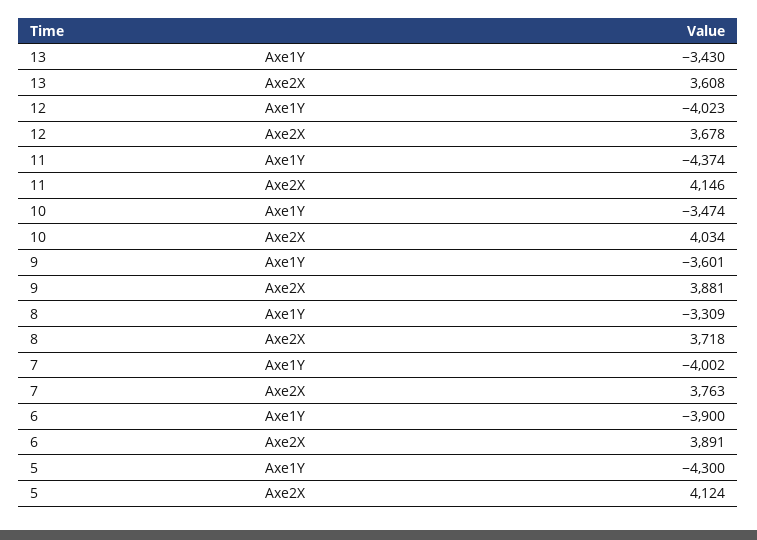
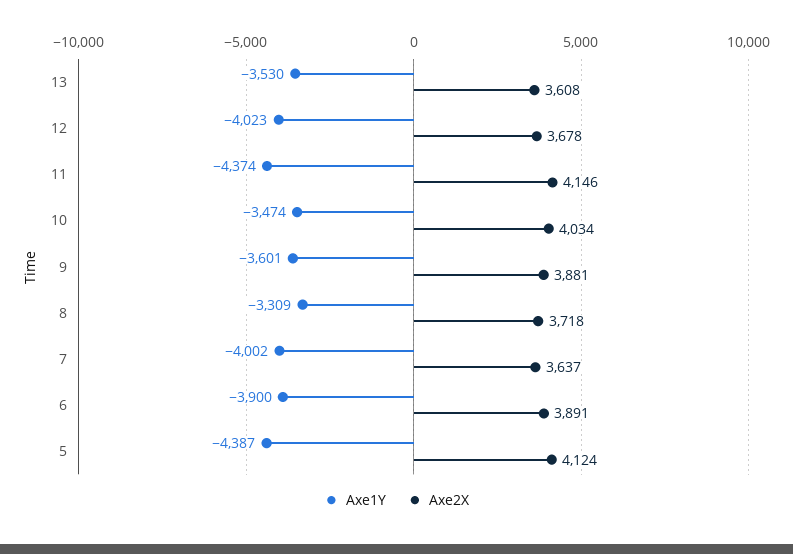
  {
    "Axe1Y": {
-     "13": -3430,
+     "13": -3530,
      "12": -4023,
      "11": -4374,
      "10": -3474,
      "9": -3601,
      "8": -3309,
      "7": -4002,
      "6": -3900,
-     "5": -4300
+     "5": -4387
    },
    "Axe2X": {
      "13": 3608,
      "12": 3678,
      "11": 4146,
      "10": 4034,
      "9": 3881,
      "8": 3718,
-     "7": 3763,
+     "7": 3637,
      "6": 3891,
      "5": 4124
    }
  }

